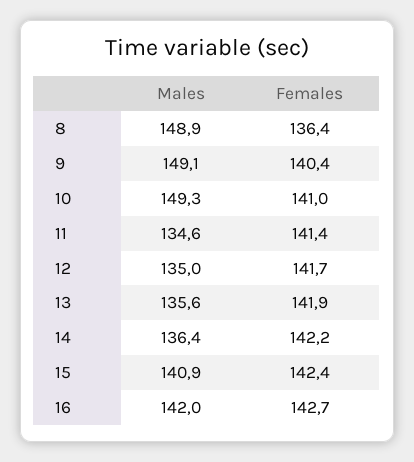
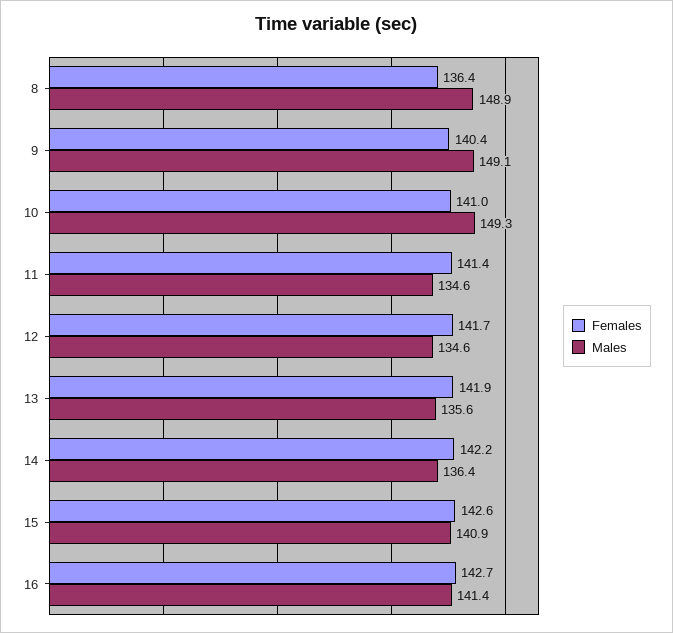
  {
    "Males": {
      "8": 148.9,
      "9": 149.1,
      "10": 149.3,
      "11": 134.6,
-     "12": 135,
+     "12": 134.6,
      "13": 135.6,
      "14": 136.4,
      "15": 140.9,
-     "16": 142
+     "16": 141.4
    },
    "Females": {
      "8": 136.4,
      "9": 140.4,
      "10": 141,
      "11": 141.4,
      "12": 141.7,
      "13": 141.9,
      "14": 142.2,
-     "15": 142.4,
+     "15": 142.6,
      "16": 142.7
    }
  }

